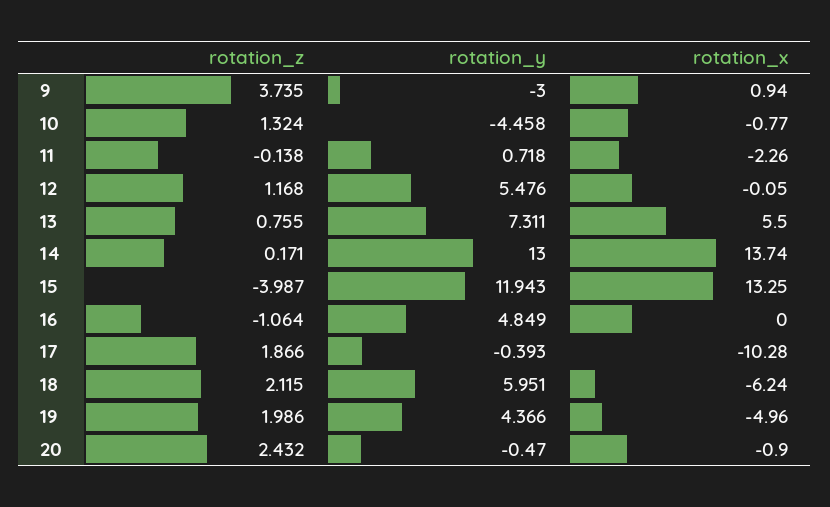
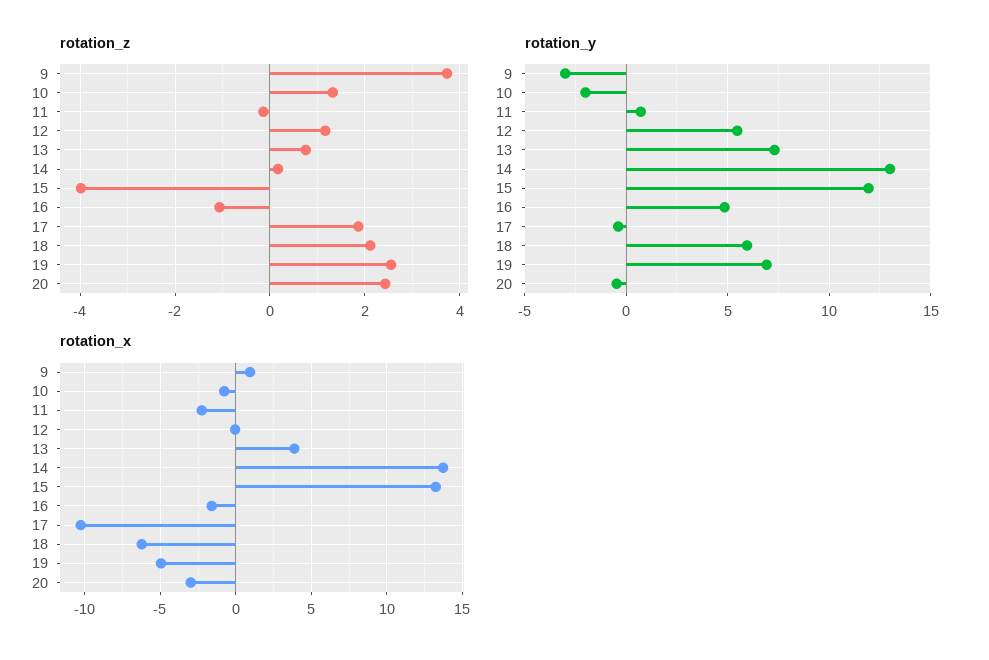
  {
    "rotation_z": {
      "9": 3.735,
      "10": 1.324,
      "11": -0.138,
      "12": 1.168,
      "13": 0.755,
      "14": 0.171,
      "15": -3.987,
      "16": -1.064,
      "17": 1.866,
      "18": 2.115,
-     "19": 1.986,
+     "19": 2.6,
      "20": 2.432
    },
    "rotation_y": {
      "9": -3,
-     "10": -4.458,
+     "10": -2,
      "11": 0.718,
      "12": 5.476,
      "13": 7.311,
      "14": 13,
      "15": 11.943,
      "16": 4.849,
      "17": -0.393,
      "18": 5.951,
-     "19": 4.366,
+     "19": 7,
      "20": -0.47
    },
    "rotation_x": {
      "9": 0.94,
      "10": -0.77,
      "11": -2.26,
      "12": -0.05,
-     "13": 5.5,
+     "13": 4,
      "14": 13.74,
      "15": 13.25,
-     "16": 0,
+     "16": -1.5,
      "17": -10.28,
      "18": -6.24,
      "19": -4.96,
-     "20": -0.9
+     "20": -3
    }
  }

